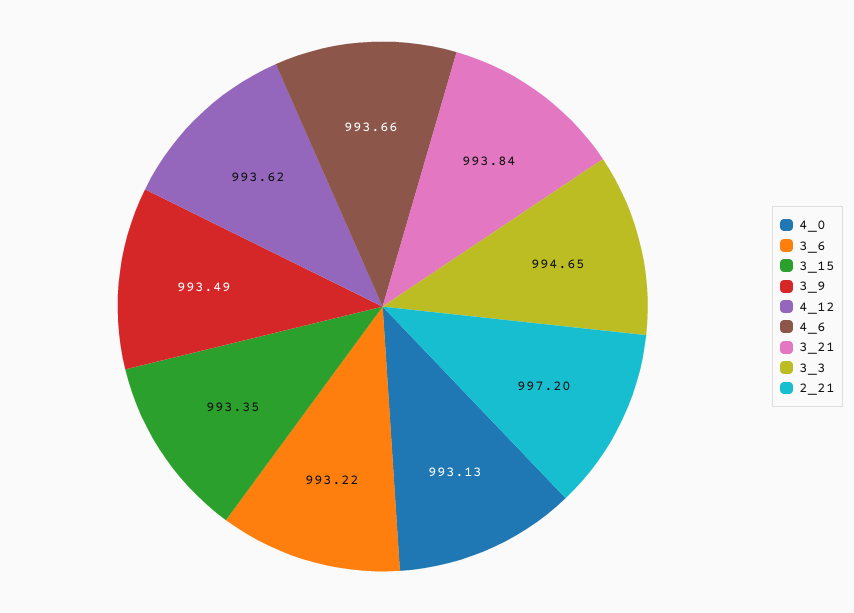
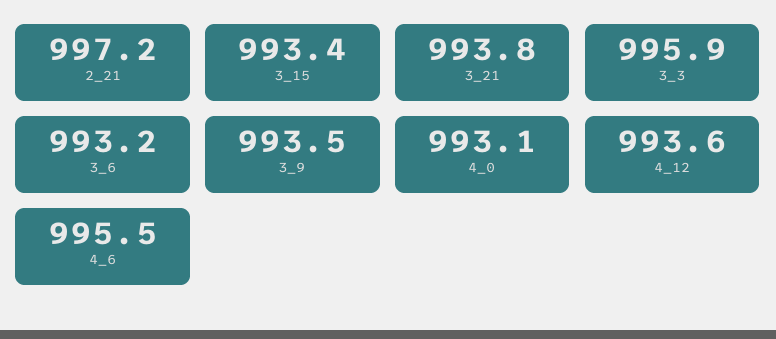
  {
    "4_0": 993.13,
    "3_6": 993.22,
    "3_15": 993.35,
    "3_9": 993.49,
    "4_12": 993.62,
-   "4_6": 993.66,
+   "4_6": 995.5,
    "3_21": 993.84,
-   "3_3": 994.65,
+   "3_3": 995.9,
    "2_21": 997.2
  }

